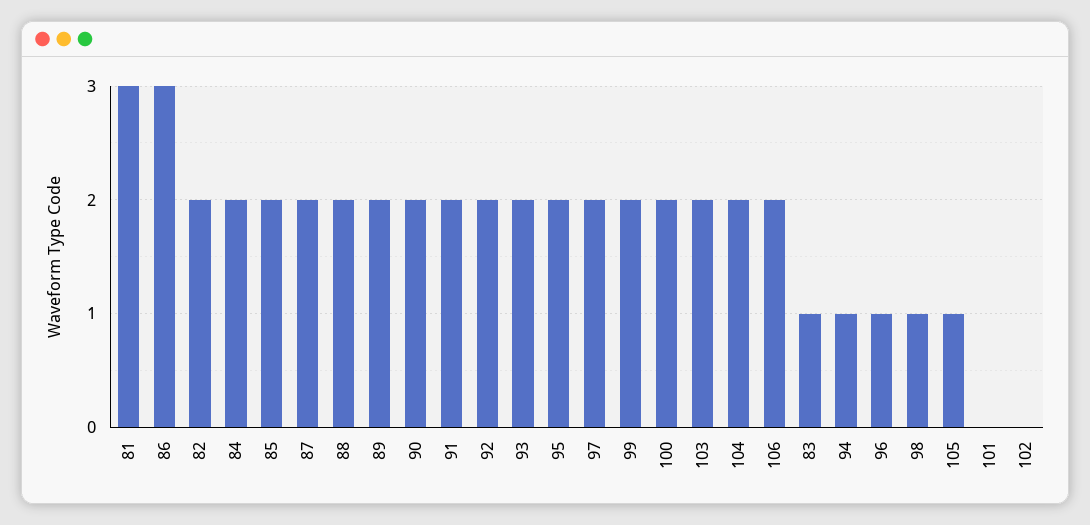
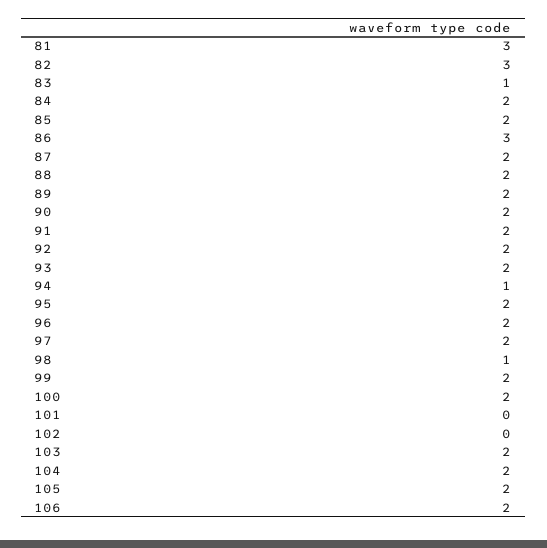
  {
    "81": 3,
    "86": 3,
-   "82": 2,
+   "82": 3,
    "84": 2,
    "85": 2,
    "87": 2,
    "88": 2,
    "89": 2,
    "90": 2,
    "91": 2,
    "92": 2,
    "93": 2,
    "95": 2,
    "97": 2,
    "99": 2,
    "100": 2,
    "103": 2,
    "104": 2,
    "106": 2,
    "83": 1,
    "94": 1,
-   "96": 1,
+   "96": 2,
    "98": 1,
-   "105": 1,
+   "105": 2,
    "101": 0,
    "102": 0
  }

